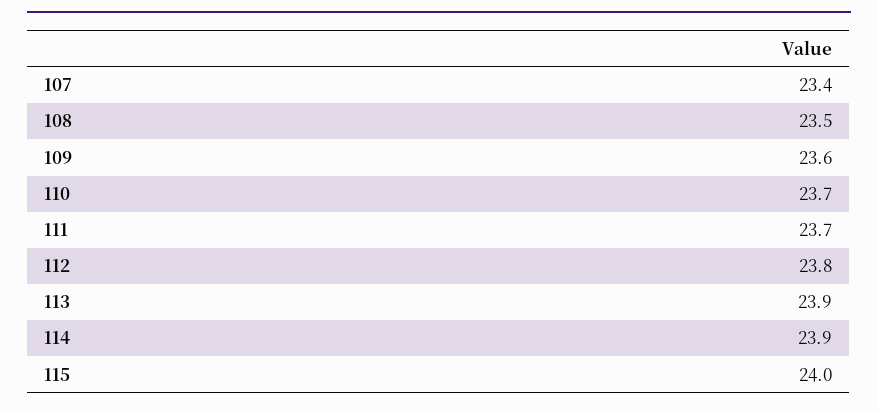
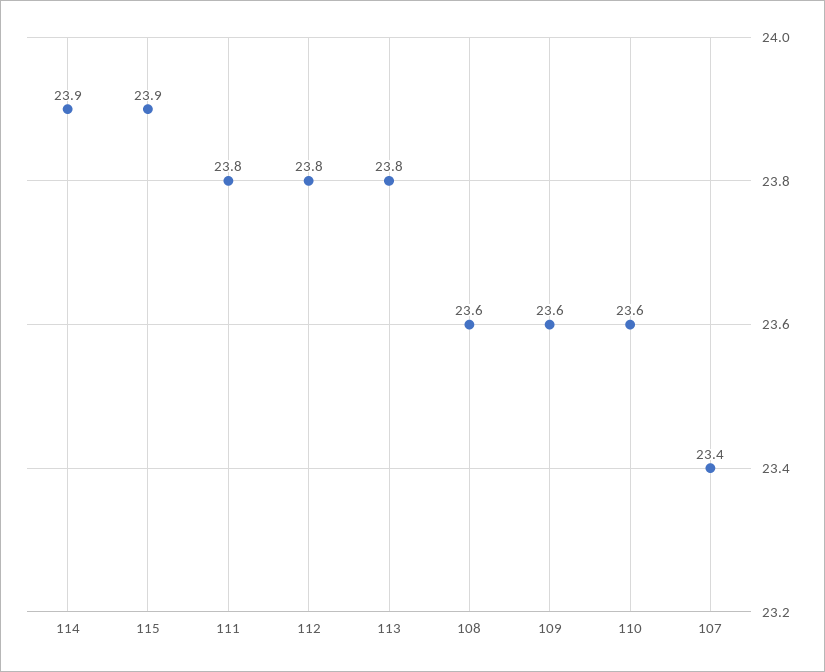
  {
    "107": 23.4,
-   "108": 23.5,
+   "108": 23.6,
    "109": 23.6,
-   "110": 23.7,
+   "110": 23.6,
-   "111": 23.7,
+   "111": 23.8,
    "112": 23.8,
-   "113": 23.9,
+   "113": 23.8,
    "114": 23.9,
-   "115": 24
+   "115": 23.9
  }

